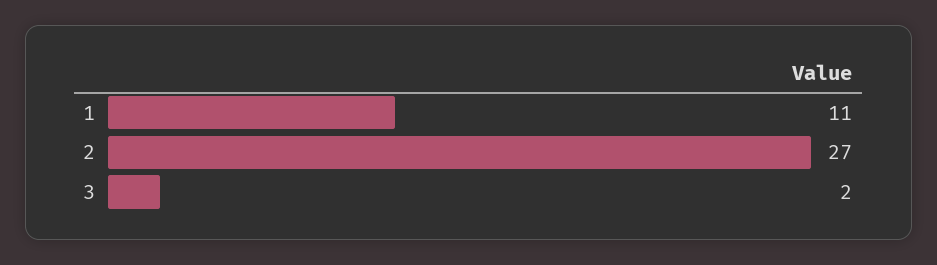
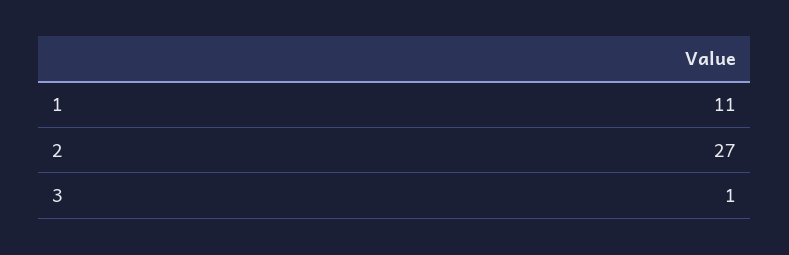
  {
    "1": 11,
    "2": 27,
-   "3": 2
+   "3": 1
  }

